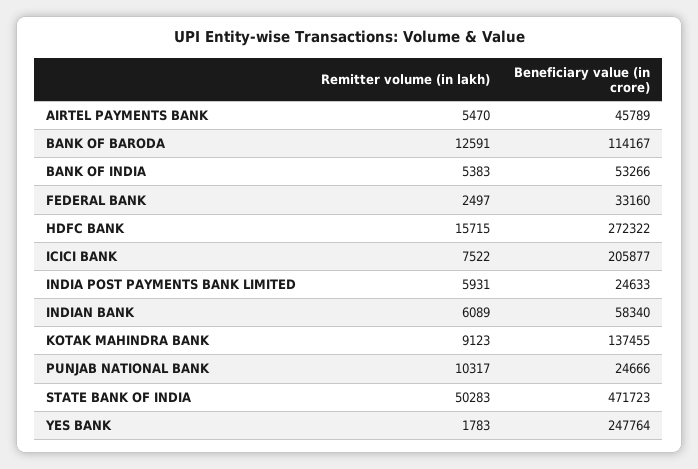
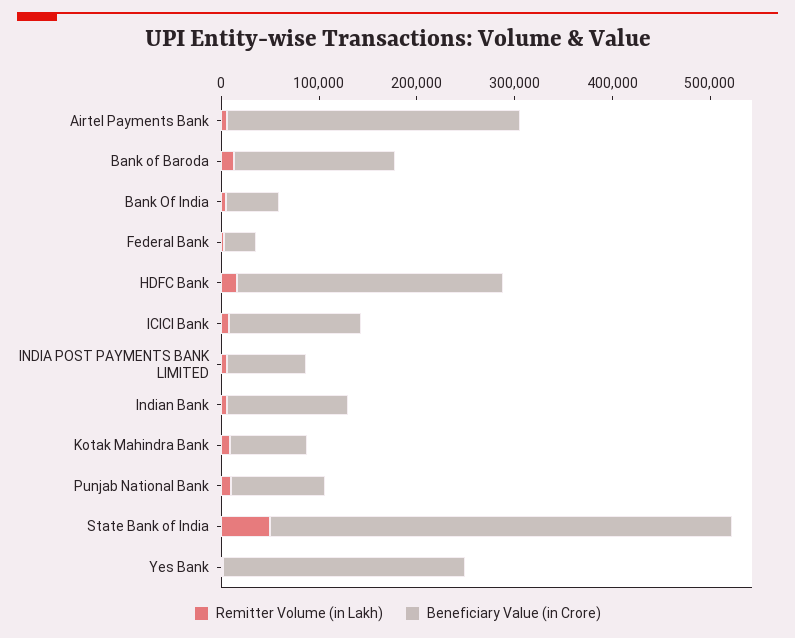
  {
    "Remitter volume (in lakh)": {
      "AIRTEL PAYMENTS BANK": 5470,
      "BANK OF BARODA": 12591,
      "BANK OF INDIA": 5383,
      "FEDERAL BANK": 2497,
      "HDFC BANK": 15715,
      "ICICI BANK": 7522,
      "INDIA POST PAYMENTS BANK LIMITED": 5931,
      "INDIAN BANK": 6089,
      "KOTAK MAHINDRA BANK": 9123,
      "PUNJAB NATIONAL BANK": 10317,
      "STATE BANK OF INDIA": 50283,
      "YES BANK": 1783
    },
    "Beneficiary value (in crore)": {
-     "AIRTEL PAYMENTS BANK": 45789,
+     "AIRTEL PAYMENTS BANK": 300000,
-     "BANK OF BARODA": 114167,
+     "BANK OF BARODA": 160000,
      "BANK OF INDIA": 53266,
      "FEDERAL BANK": 33160,
      "HDFC BANK": 272322,
-     "ICICI BANK": 205877,
+     "ICICI BANK": 140000,
-     "INDIA POST PAYMENTS BANK LIMITED": 24633,
+     "INDIA POST PAYMENTS BANK LIMITED": 80000,
-     "INDIAN BANK": 58340,
+     "INDIAN BANK": 120000,
-     "KOTAK MAHINDRA BANK": 137455,
+     "KOTAK MAHINDRA BANK": 80000,
-     "PUNJAB NATIONAL BANK": 24666,
+     "PUNJAB NATIONAL BANK": 100000,
      "STATE BANK OF INDIA": 471723,
      "YES BANK": 247764
    }
  }

